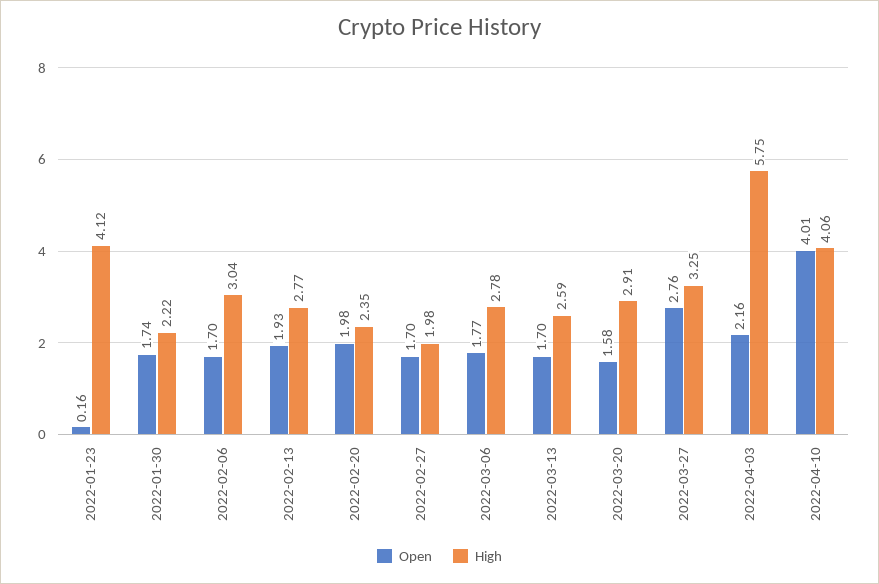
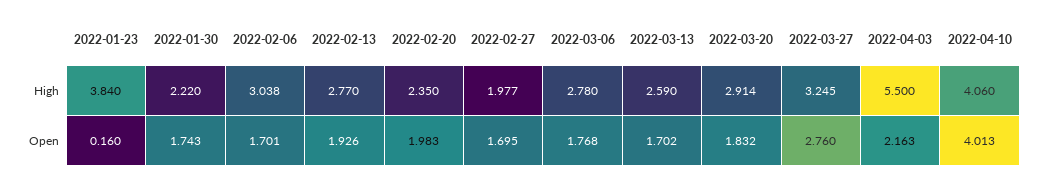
  {
    "Open": {
      "2022-01-23": 0.16,
      "2022-01-30": 1.743,
      "2022-02-06": 1.701,
      "2022-02-13": 1.926,
      "2022-02-20": 1.983,
      "2022-02-27": 1.695,
      "2022-03-06": 1.768,
      "2022-03-13": 1.702,
-     "2022-03-20": 1.58,
+     "2022-03-20": 1.832,
      "2022-03-27": 2.76,
      "2022-04-03": 2.163,
      "2022-04-10": 4.013
    },
    "High": {
-     "2022-01-23": 4.12,
+     "2022-01-23": 3.84,
      "2022-01-30": 2.22,
      "2022-02-06": 3.038,
      "2022-02-13": 2.77,
      "2022-02-20": 2.35,
      "2022-02-27": 1.977,
      "2022-03-06": 2.78,
      "2022-03-13": 2.59,
      "2022-03-20": 2.914,
      "2022-03-27": 3.245,
-     "2022-04-03": 5.75,
+     "2022-04-03": 5.5,
      "2022-04-10": 4.06
    }
  }

